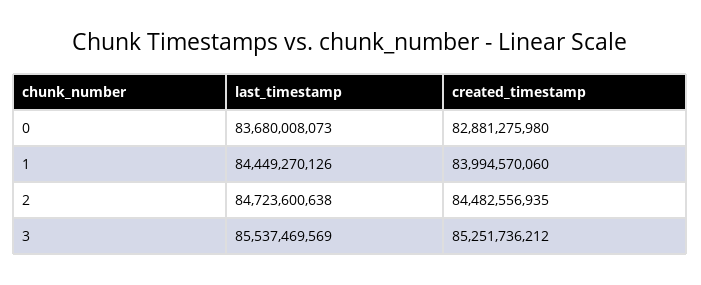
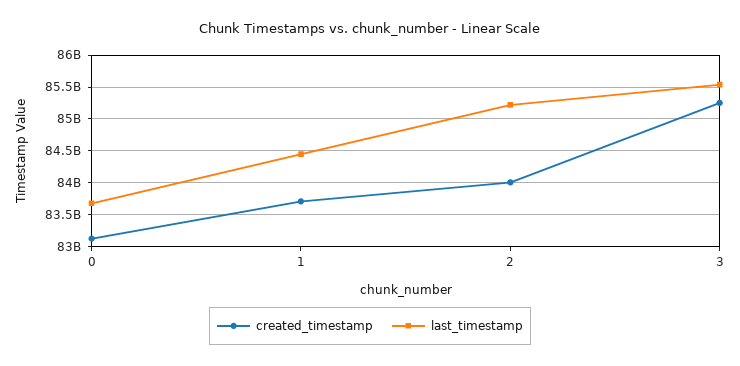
  {
    "last_timestamp": {
      "0": 83680008073,
      "1": 84449270126,
-     "2": 84723600638,
+     "2": 85200000000,
      "3": 85537469569
    },
    "created_timestamp": {
-     "0": 82881275980,
+     "0": 83100000000,
-     "1": 83994570060,
+     "1": 83700000000,
-     "2": 84482556935,
+     "2": 84000000000,
      "3": 85251736212
    }
  }

